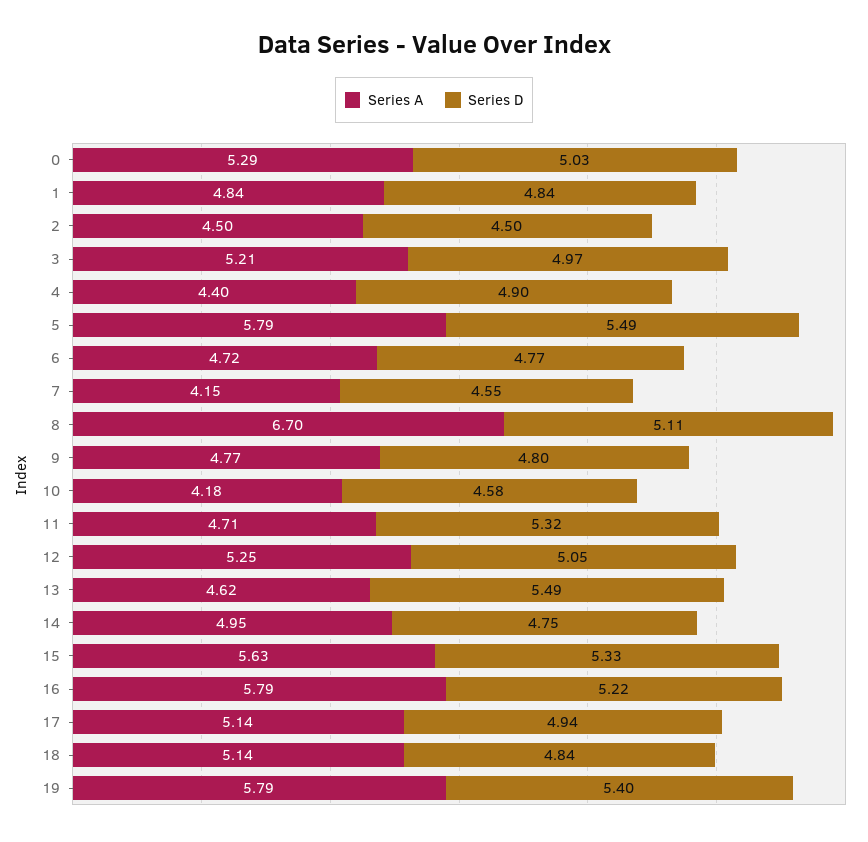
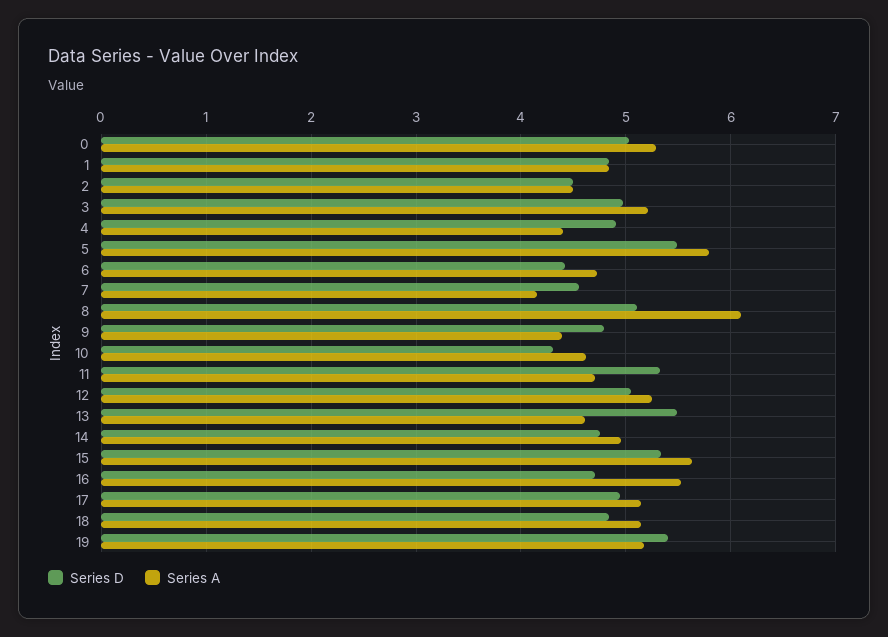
  {
    "Series A": {
      "0": 5.29,
      "1": 4.84,
      "2": 4.5,
      "3": 5.21,
      "4": 4.4,
      "5": 5.79,
      "6": 4.72,
      "7": 4.15,
-     "8": 6.7,
+     "8": 6.1,
-     "9": 4.77,
+     "9": 4.4,
-     "10": 4.18,
+     "10": 4.6,
      "11": 4.71,
      "12": 5.25,
      "13": 4.62,
      "14": 4.95,
      "15": 5.63,
-     "16": 5.79,
+     "16": 5.5,
      "17": 5.14,
      "18": 5.14,
-     "19": 5.79
+     "19": 5.2
    },
    "Series D": {
      "0": 5.03,
      "1": 4.84,
      "2": 4.5,
      "3": 4.97,
      "4": 4.9,
      "5": 5.49,
-     "6": 4.77,
+     "6": 4.4,
      "7": 4.55,
      "8": 5.11,
      "9": 4.8,
-     "10": 4.58,
+     "10": 4.3,
      "11": 5.32,
      "12": 5.05,
      "13": 5.49,
      "14": 4.75,
      "15": 5.33,
-     "16": 5.22,
+     "16": 4.7,
      "17": 4.94,
      "18": 4.84,
      "19": 5.4
    }
  }

